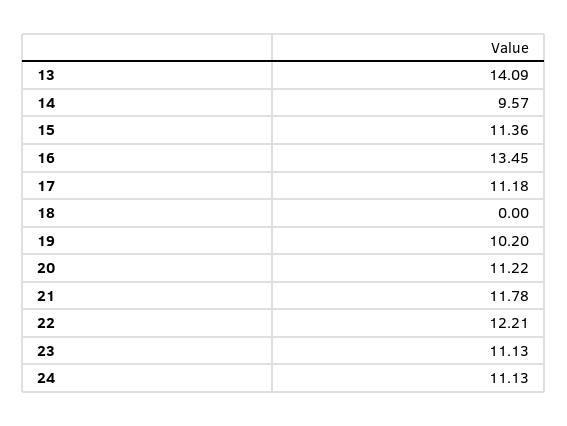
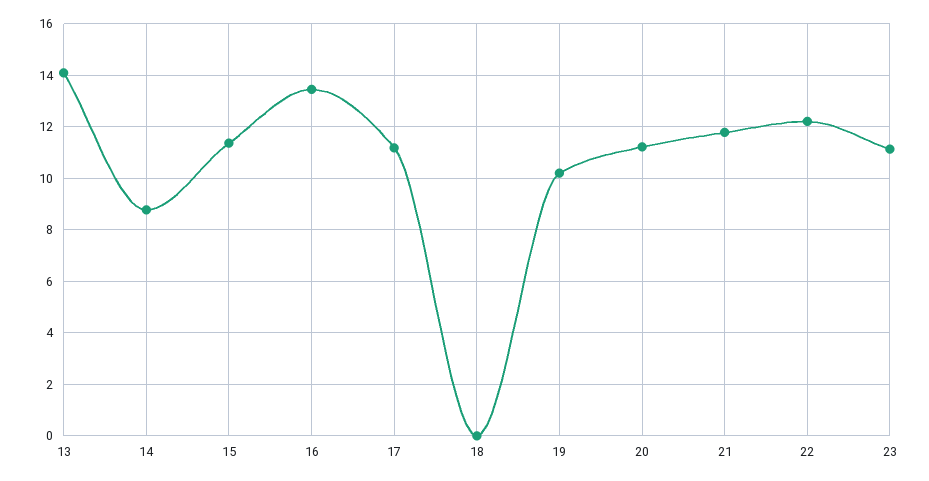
  {
    "13": 14.09,
-   "14": 9.57,
+   "14": 8.75,
    "15": 11.36,
    "16": 13.45,
    "17": 11.18,
    "18": 0,
    "19": 10.2,
    "20": 11.22,
    "21": 11.78,
    "22": 12.21,
-   "23": 11.13,
+   "23": 11.13
-   "24": 11.13
  }

